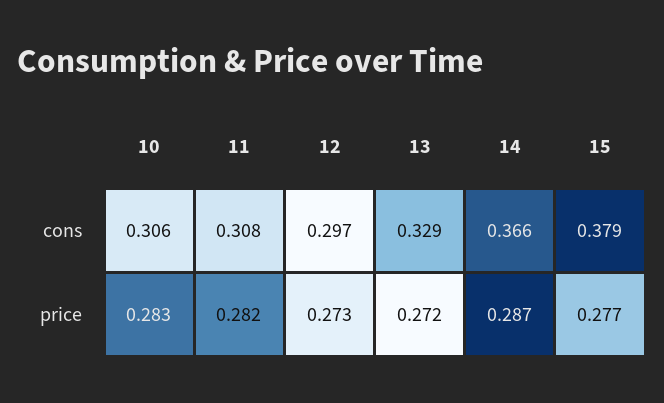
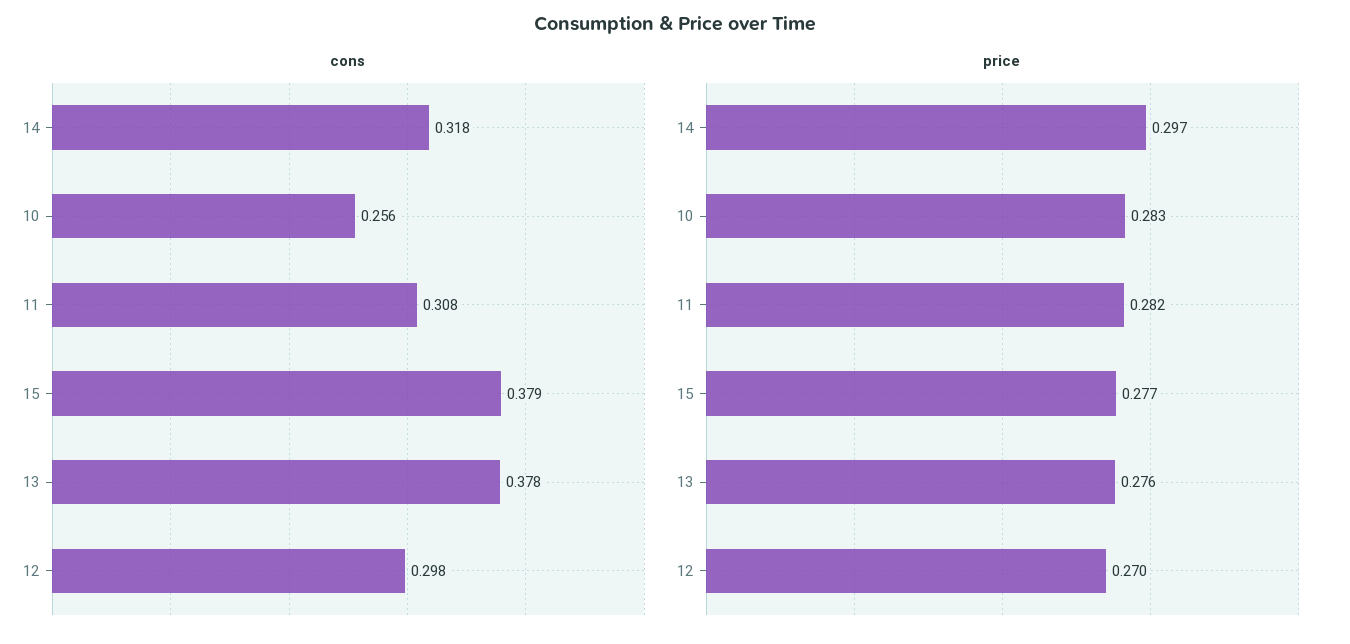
  {
    "cons": {
-     "10": 0.306,
+     "10": 0.256,
      "11": 0.308,
-     "12": 0.297,
+     "12": 0.298,
-     "13": 0.329,
+     "13": 0.378,
-     "14": 0.366,
+     "14": 0.318,
      "15": 0.379
    },
    "price": {
      "10": 0.283,
      "11": 0.282,
-     "12": 0.273,
+     "12": 0.27,
-     "13": 0.272,
+     "13": 0.276,
-     "14": 0.287,
+     "14": 0.297,
      "15": 0.277
    }
  }

